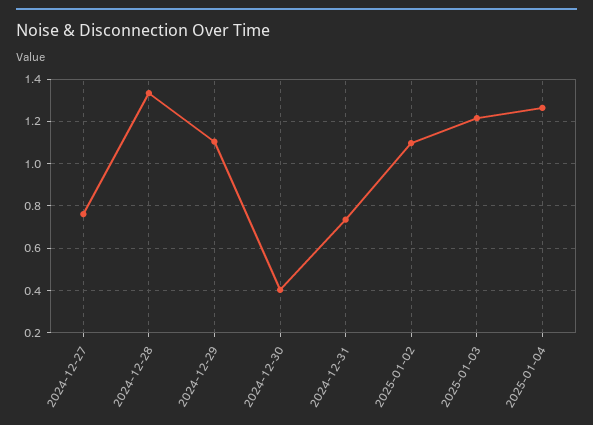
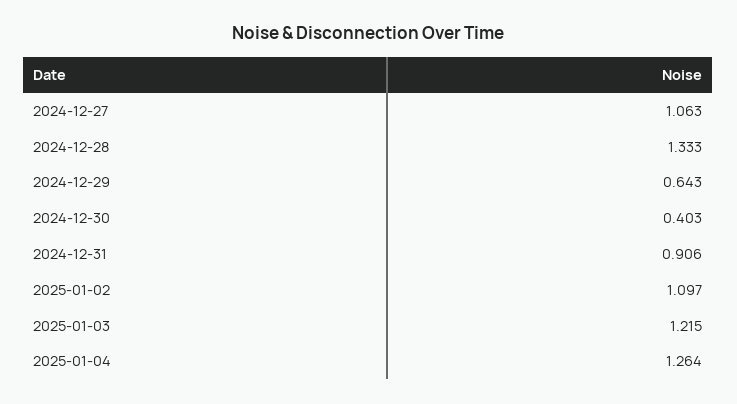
  {
-   "2024-12-27": 0.75,
+   "2024-12-27": 1.063,
    "2024-12-28": 1.333,
-   "2024-12-29": 1.1,
+   "2024-12-29": 0.643,
    "2024-12-30": 0.403,
-   "2024-12-31": 0.75,
+   "2024-12-31": 0.906,
    "2025-01-02": 1.097,
    "2025-01-03": 1.215,
    "2025-01-04": 1.264
  }

